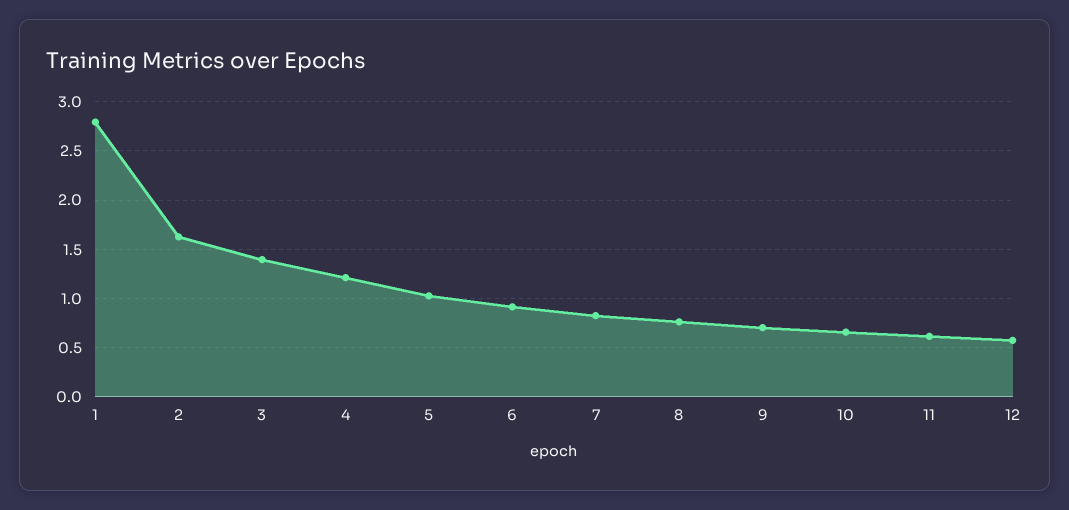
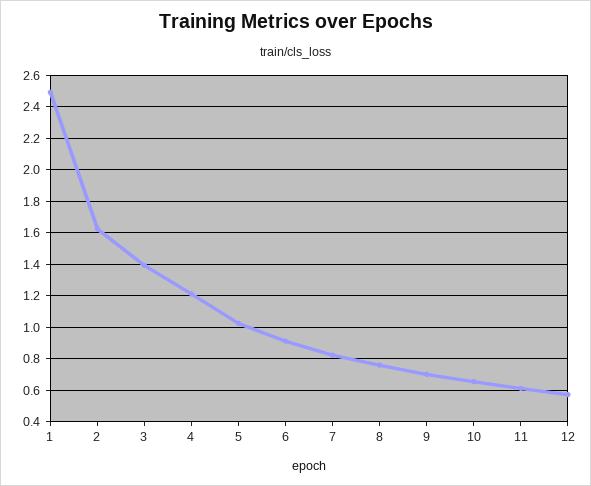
  {
-   "1": 2.8,
+   "1": 2.5,
    "2": 1.65,
    "3": 1.4,
    "4": 1.2,
    "5": 1.05,
    "6": 0.9,
    "7": 0.8,
    "8": 0.75,
    "9": 0.7,
    "10": 0.65,
    "11": 0.6,
    "12": 0.55
  }

